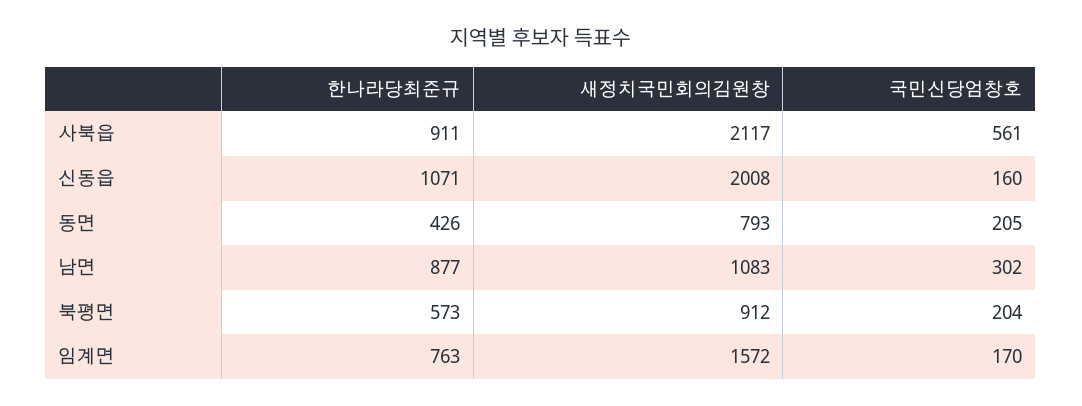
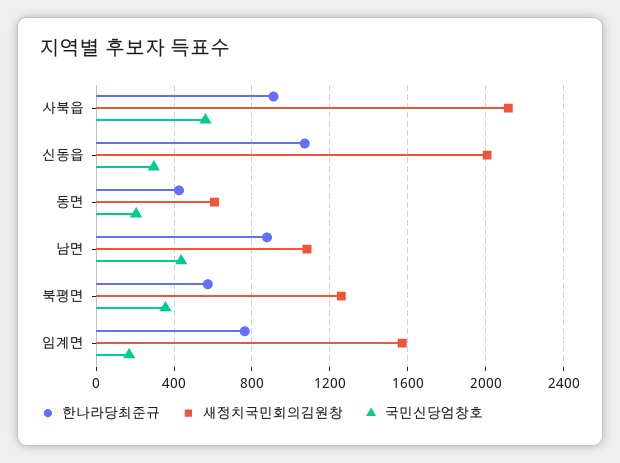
  {
    "한나라당최준규": {
      "사북읍": 911,
      "신동읍": 1071,
      "동면": 426,
      "남면": 877,
      "북평면": 573,
      "임계면": 763
    },
    "새정치국민회의김원창": {
      "사북읍": 2117,
      "신동읍": 2008,
-     "동면": 793,
+     "동면": 600,
      "남면": 1083,
-     "북평면": 912,
+     "북평면": 1250,
      "임계면": 1572
    },
    "국민신당엄창호": {
      "사북읍": 561,
-     "신동읍": 160,
+     "신동읍": 300,
      "동면": 205,
-     "남면": 302,
+     "남면": 450,
-     "북평면": 204,
+     "북평면": 350,
      "임계면": 170
    }
  }

